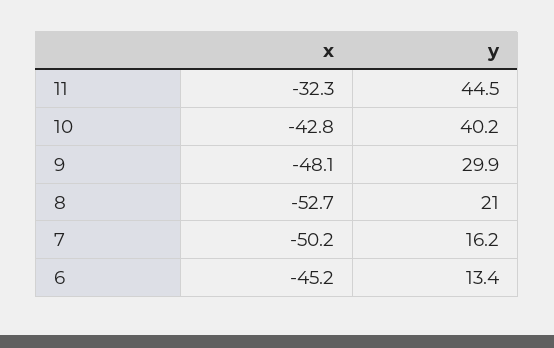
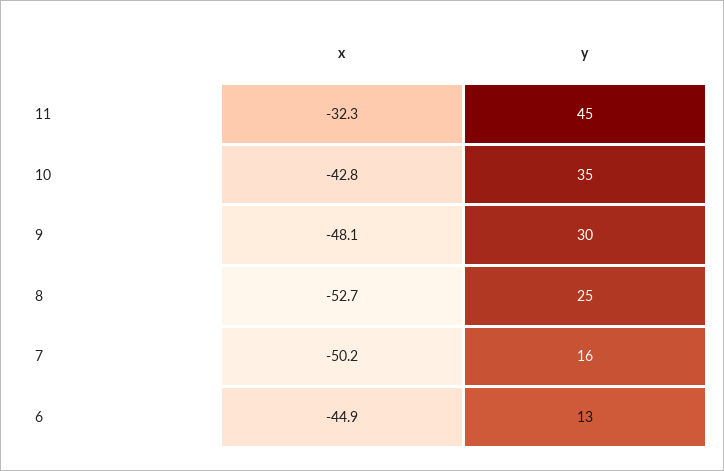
  {
    "x": {
      "11": -32.3,
      "10": -42.8,
      "9": -48.1,
      "8": -52.7,
      "7": -50.2,
-     "6": -45.2
+     "6": -44.9
    },
    "y": {
      "11": 44.5,
-     "10": 40.2,
+     "10": 35,
      "9": 29.9,
-     "8": 21,
+     "8": 25,
      "7": 16.2,
      "6": 13.4
    }
  }

